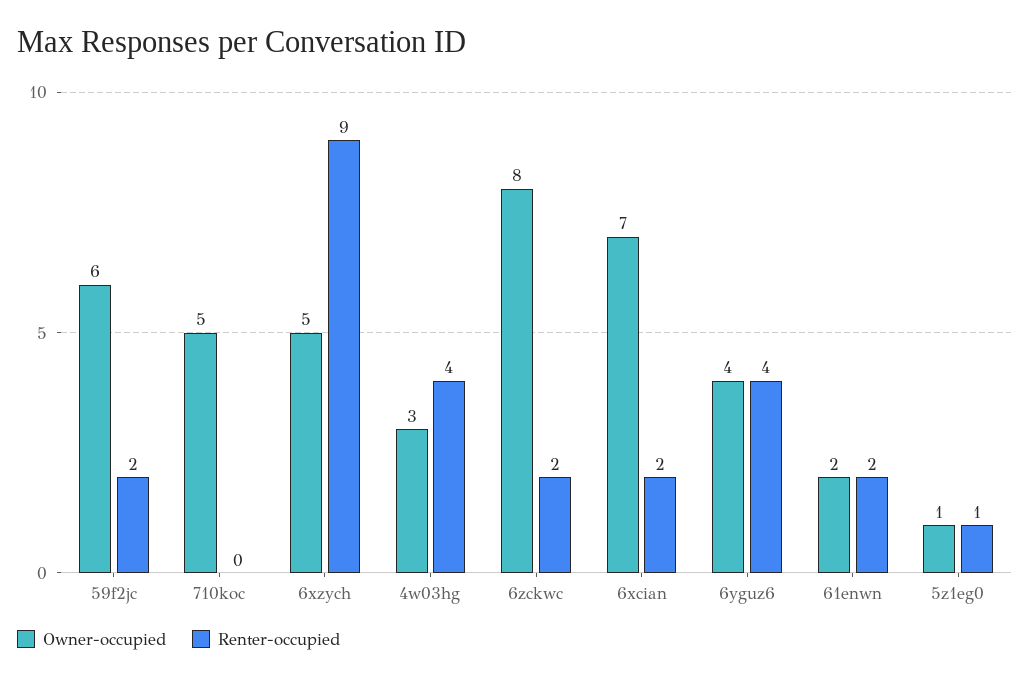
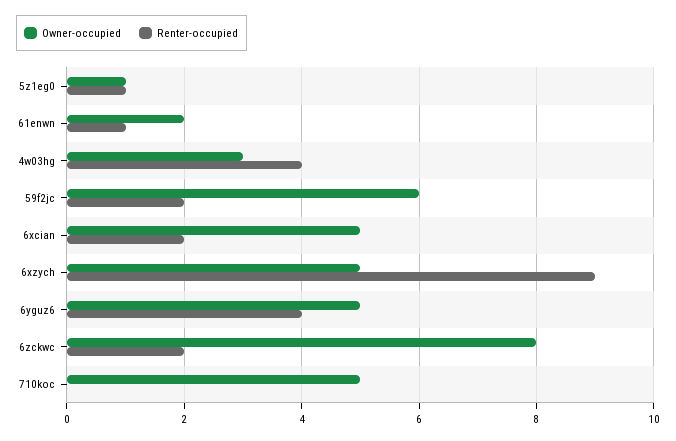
  {
    "Owner-occupied": {
      "59f2jc": 6,
      "710koc": 5,
      "6xzych": 5,
      "4w03hg": 3,
      "6zckwc": 8,
-     "6xcian": 7,
+     "6xcian": 5,
-     "6yguz6": 4,
+     "6yguz6": 5,
      "61enwn": 2,
      "5z1eg0": 1
    },
    "Renter-occupied": {
      "59f2jc": 2,
      "710koc": 0,
      "6xzych": 9,
      "4w03hg": 4,
      "6zckwc": 2,
      "6xcian": 2,
      "6yguz6": 4,
-     "61enwn": 2,
+     "61enwn": 1,
      "5z1eg0": 1
    }
  }

